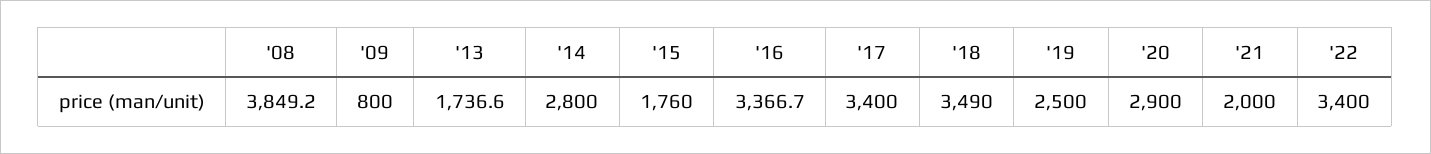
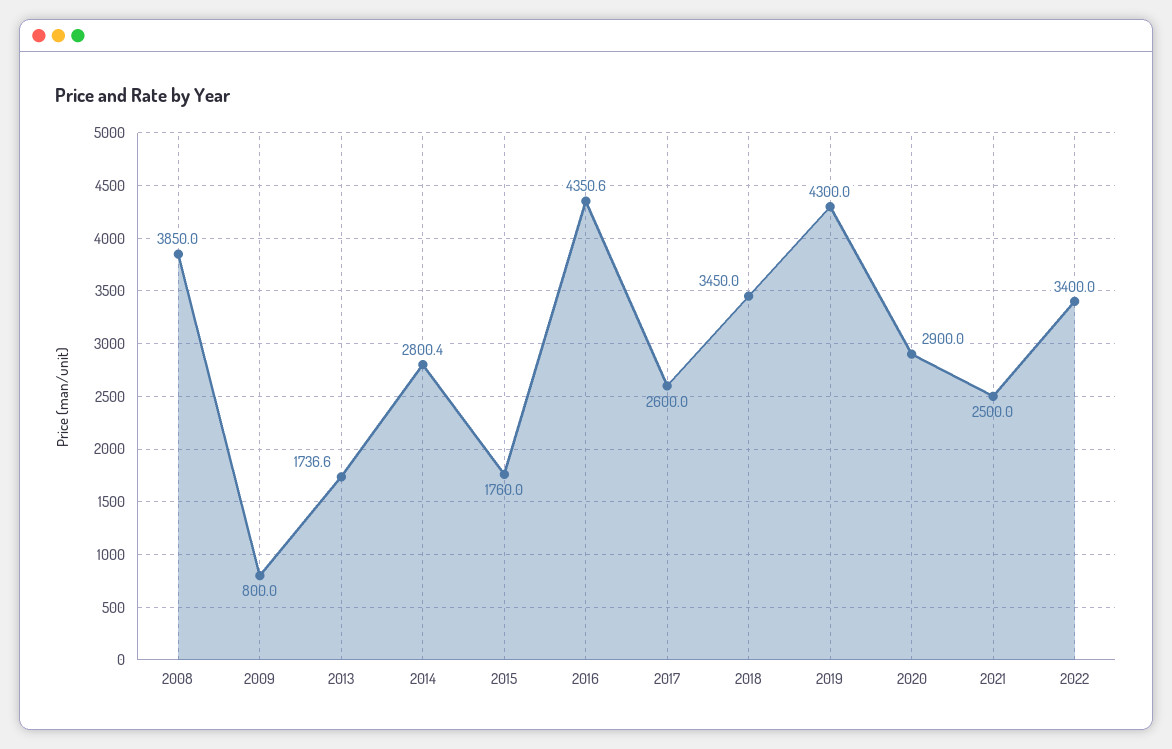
  {
-   "'08": 3849.2,
+   "'08": 3850,
    "'09": 800,
    "'13": 1736.6,
-   "'14": 2800,
+   "'14": 2800.4,
    "'15": 1760,
-   "'16": 3366.7,
+   "'16": 4350.6,
-   "'17": 3400,
+   "'17": 2600,
-   "'18": 3490,
+   "'18": 3450,
-   "'19": 2500,
+   "'19": 4300,
    "'20": 2900,
-   "'21": 2000,
+   "'21": 2500,
    "'22": 3400
  }

